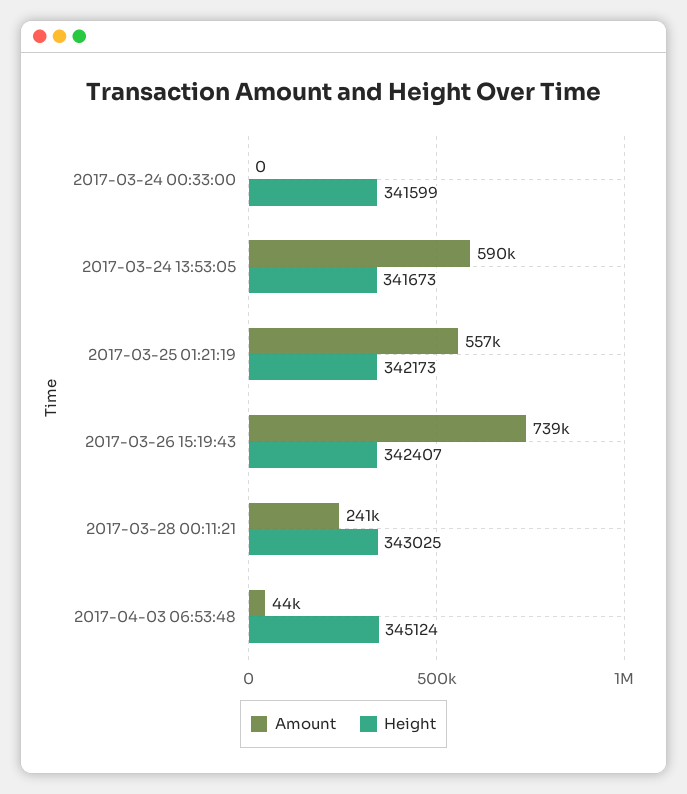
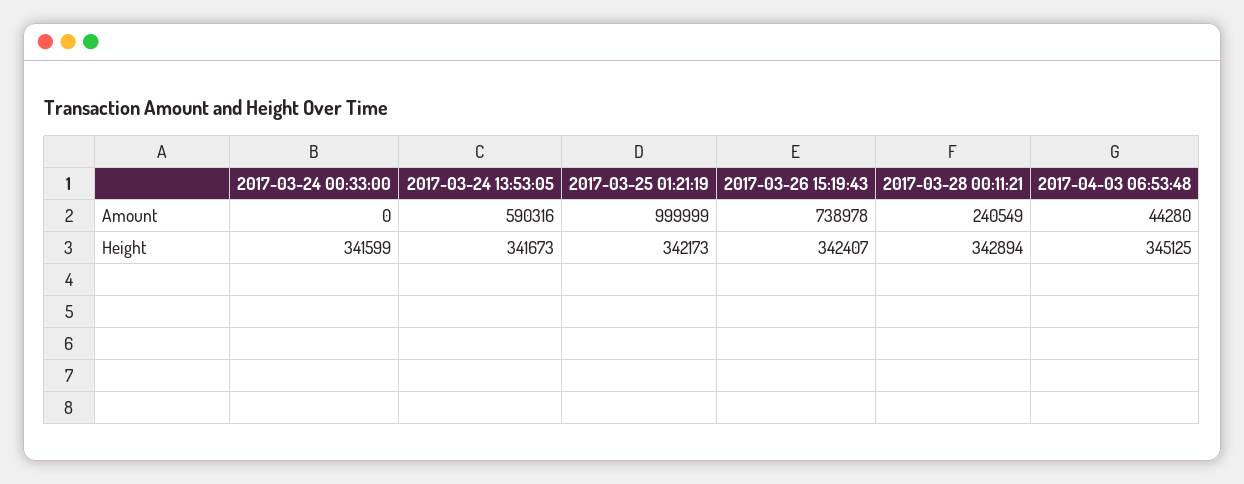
  {
    "Amount": {
      "2017-03-24 00:33:00": 0,
      "2017-03-24 13:53:05": 590316,
-     "2017-03-25 01:21:19": 557000,
+     "2017-03-25 01:21:19": 999999,
      "2017-03-26 15:19:43": 738978,
      "2017-03-28 00:11:21": 240549,
      "2017-04-03 06:53:48": 44280
    },
    "Height": {
      "2017-03-24 00:33:00": 341599,
      "2017-03-24 13:53:05": 341673,
      "2017-03-25 01:21:19": 342173,
      "2017-03-26 15:19:43": 342407,
-     "2017-03-28 00:11:21": 343025,
+     "2017-03-28 00:11:21": 342894,
-     "2017-04-03 06:53:48": 345124
+     "2017-04-03 06:53:48": 345125
    }
  }

